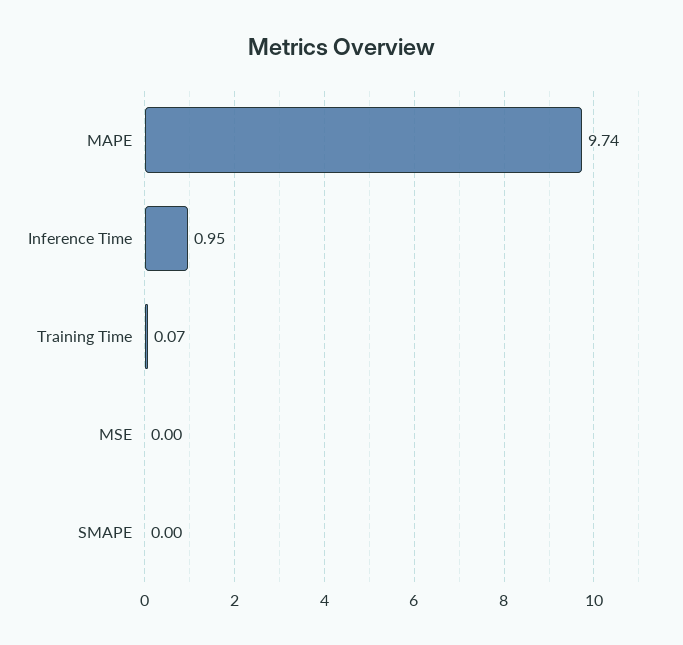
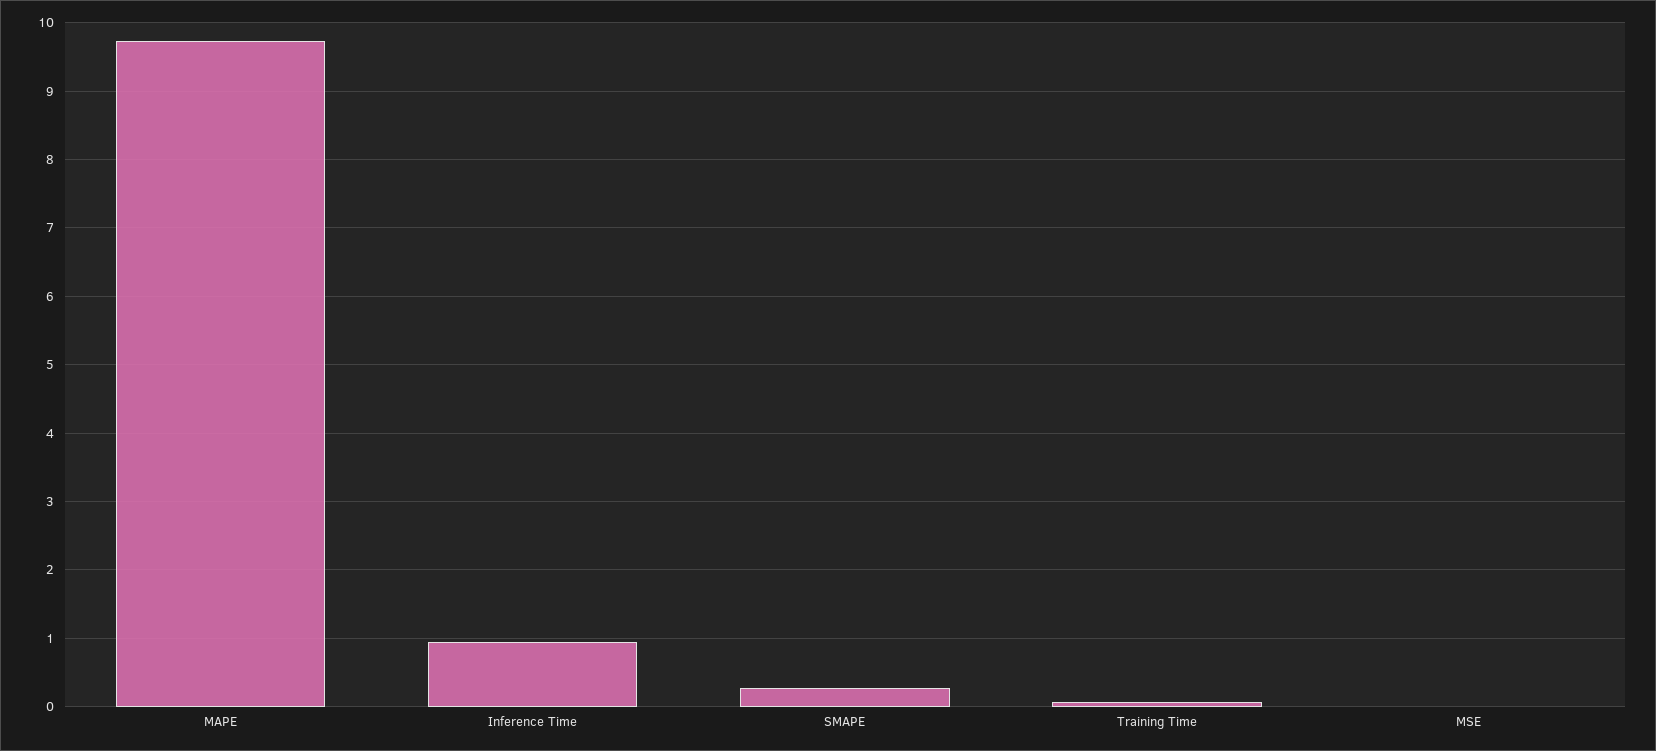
  {
    "MAPE": 9.74,
    "Inference Time": 0.95,
    "Training Time": 0.07,
    "MSE": 0,
-   "SMAPE": 0
+   "SMAPE": 0.3
  }

